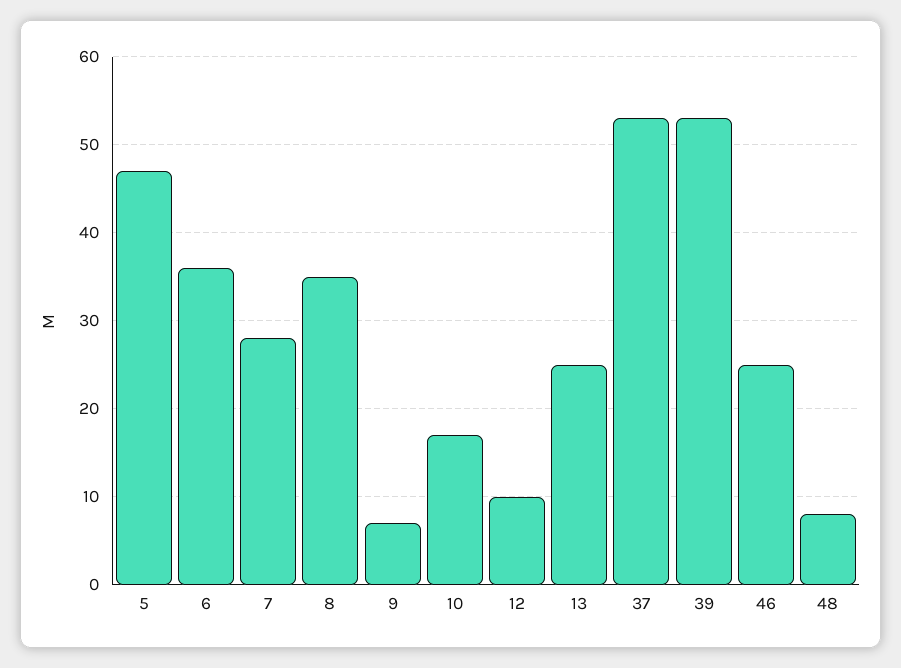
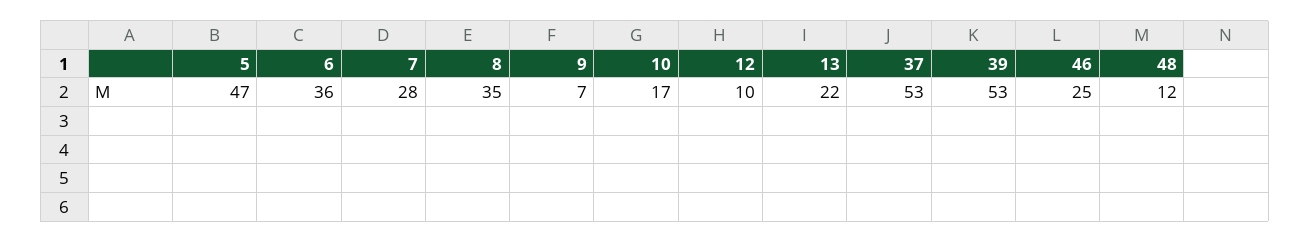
  {
    "5": 47,
    "6": 36,
    "7": 28,
    "8": 35,
    "9": 7,
    "10": 17,
    "12": 10,
-   "13": 25,
+   "13": 22,
    "37": 53,
    "39": 53,
    "46": 25,
-   "48": 8
+   "48": 12
  }

